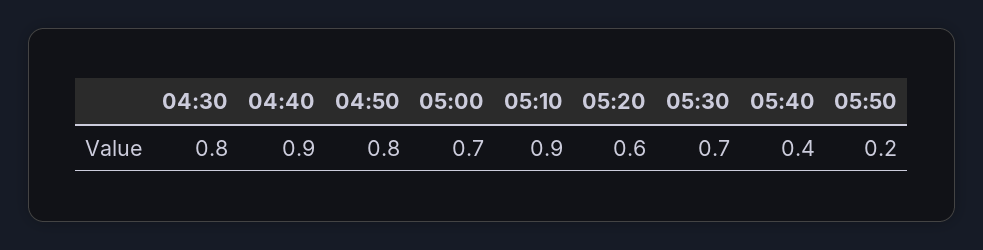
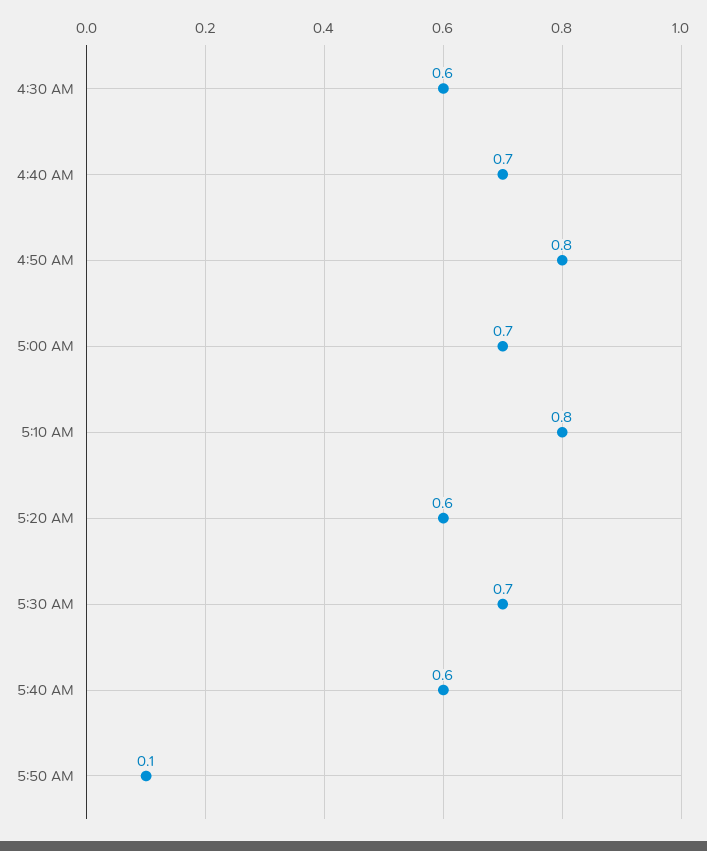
  {
-   "04:30": 0.8,
+   "04:30": 0.6,
-   "04:40": 0.9,
+   "04:40": 0.7,
    "04:50": 0.8,
    "05:00": 0.7,
-   "05:10": 0.9,
+   "05:10": 0.8,
    "05:20": 0.6,
    "05:30": 0.7,
-   "05:40": 0.4,
+   "05:40": 0.6,
-   "05:50": 0.2
+   "05:50": 0.1
  }

